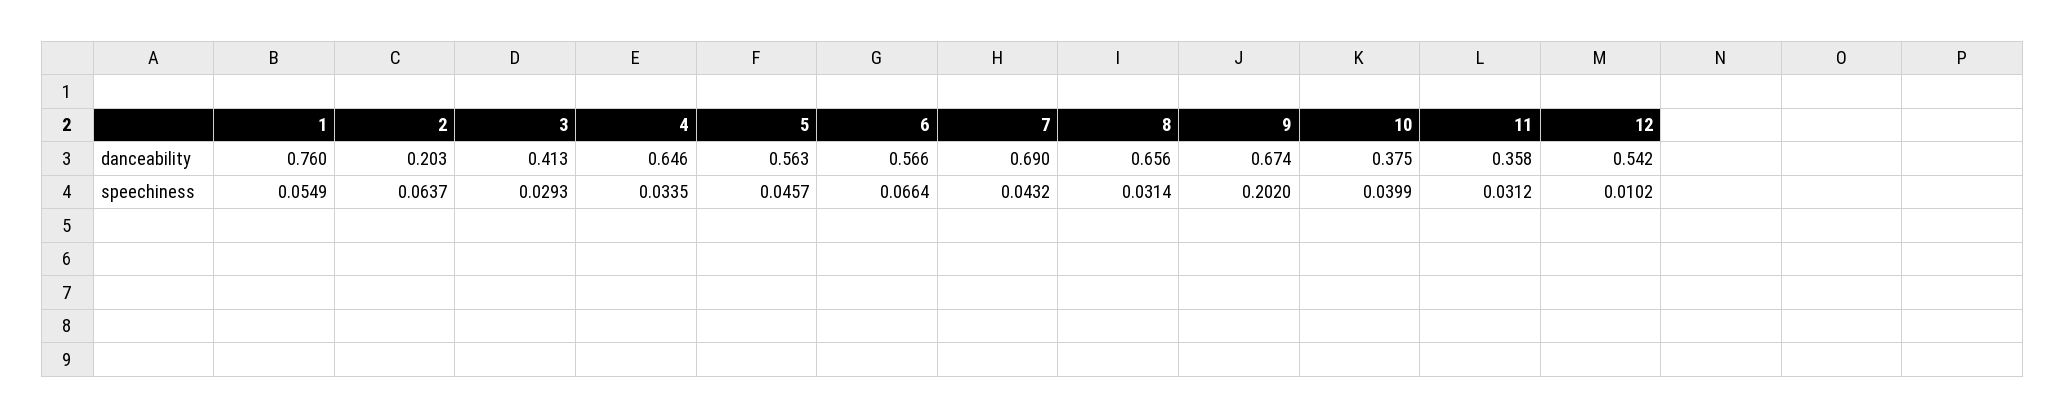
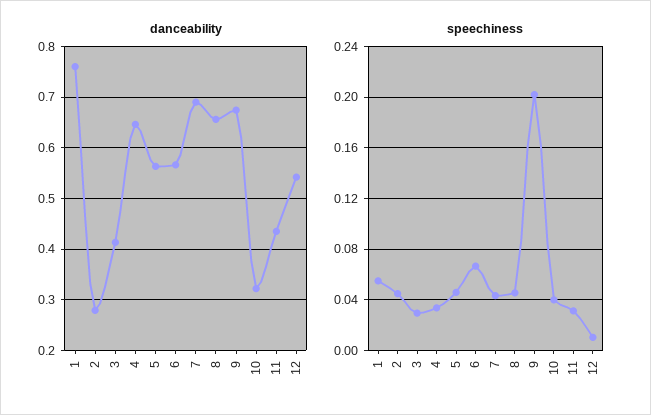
  {
    "danceability": {
      "1": 0.76,
-     "2": 0.203,
+     "2": 0.28,
      "3": 0.413,
      "4": 0.646,
      "5": 0.563,
      "6": 0.566,
      "7": 0.69,
      "8": 0.656,
      "9": 0.674,
-     "10": 0.375,
+     "10": 0.32,
-     "11": 0.358,
+     "11": 0.44,
      "12": 0.542
    },
    "speechiness": {
      "1": 0.0549,
-     "2": 0.0637,
+     "2": 0.045,
      "3": 0.0293,
      "4": 0.0335,
      "5": 0.0457,
      "6": 0.0664,
      "7": 0.0432,
-     "8": 0.0314,
+     "8": 0.045,
      "9": 0.202,
      "10": 0.0399,
      "11": 0.0312,
      "12": 0.0102
    }
  }

